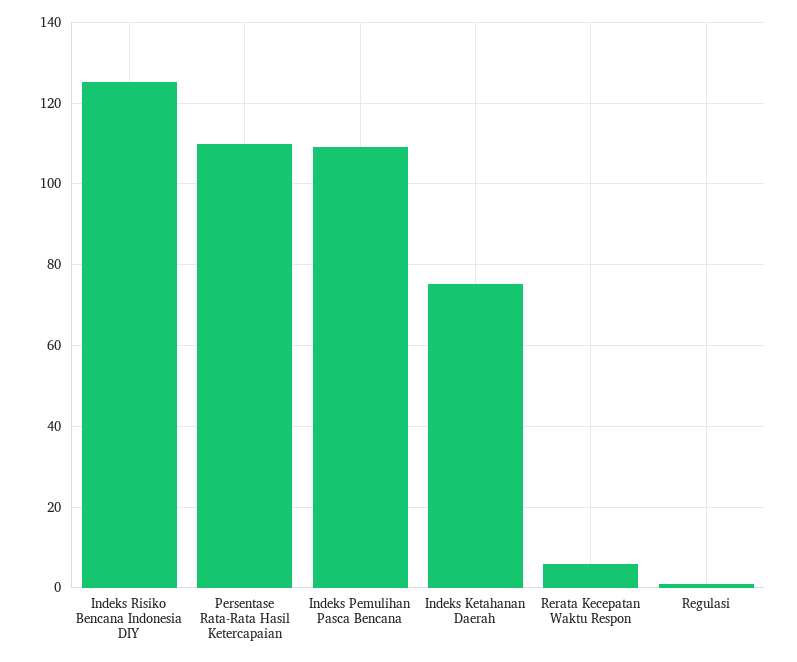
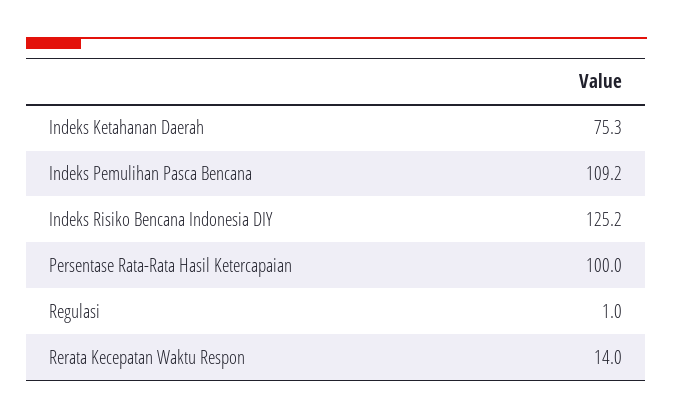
  {
    "Indeks Risiko Bencana Indonesia DIY": 125.2,
-   "Persentase Rata-Rata Hasil Ketercapaian": 110,
+   "Persentase Rata-Rata Hasil Ketercapaian": 100,
    "Indeks Pemulihan Pasca Bencana": 109.2,
    "Indeks Ketahanan Daerah": 75.3,
-   "Rerata Kecepatan Waktu Respon": 6,
+   "Rerata Kecepatan Waktu Respon": 14,
    "Regulasi": 1
  }

